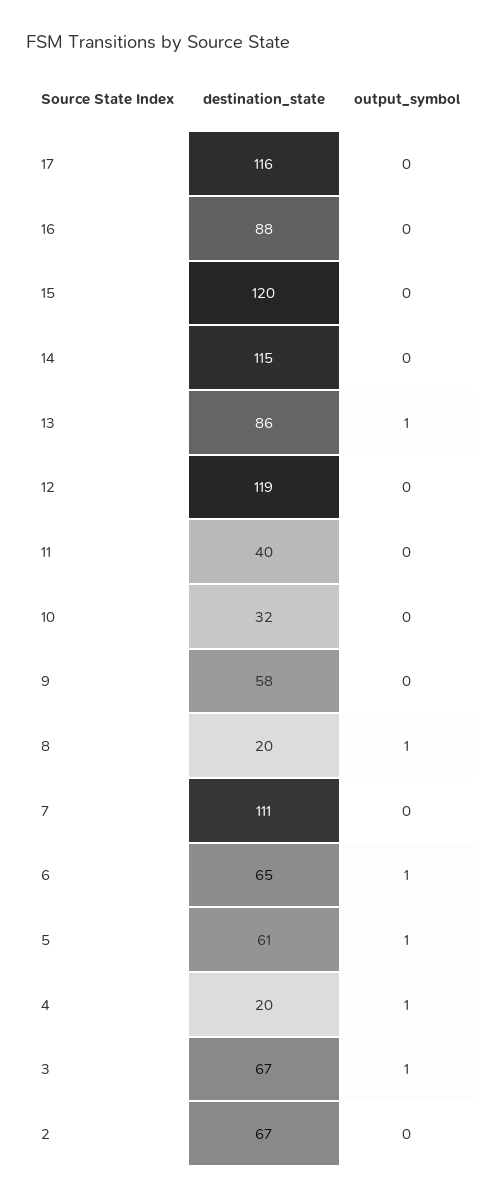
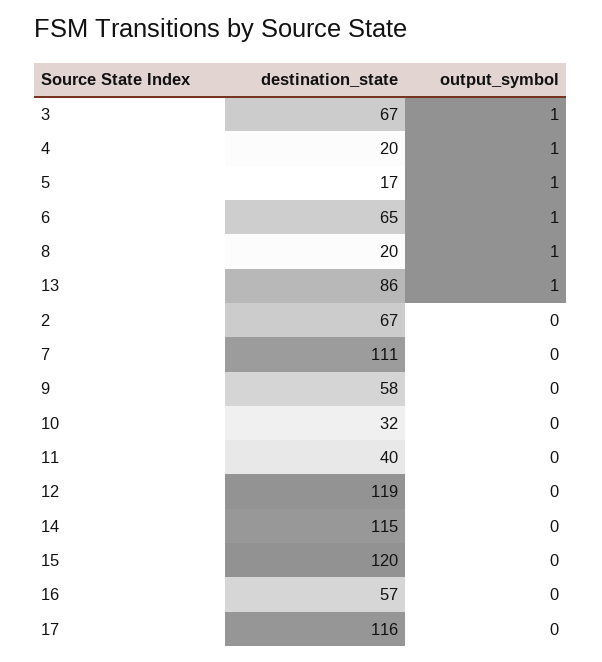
  {
    "destination_state": {
      "17": 116,
-     "16": 88,
+     "16": 57,
      "15": 120,
      "14": 115,
      "13": 86,
      "12": 119,
      "11": 40,
      "10": 32,
      "9": 58,
      "8": 20,
      "7": 111,
      "6": 65,
-     "5": 61,
+     "5": 17,
      "4": 20,
      "3": 67,
      "2": 67
    },
    "output_symbol": {
      "17": 0,
      "16": 0,
      "15": 0,
      "14": 0,
      "13": 1,
      "12": 0,
      "11": 0,
      "10": 0,
      "9": 0,
      "8": 1,
      "7": 0,
      "6": 1,
      "5": 1,
      "4": 1,
      "3": 1,
      "2": 0
    }
  }

